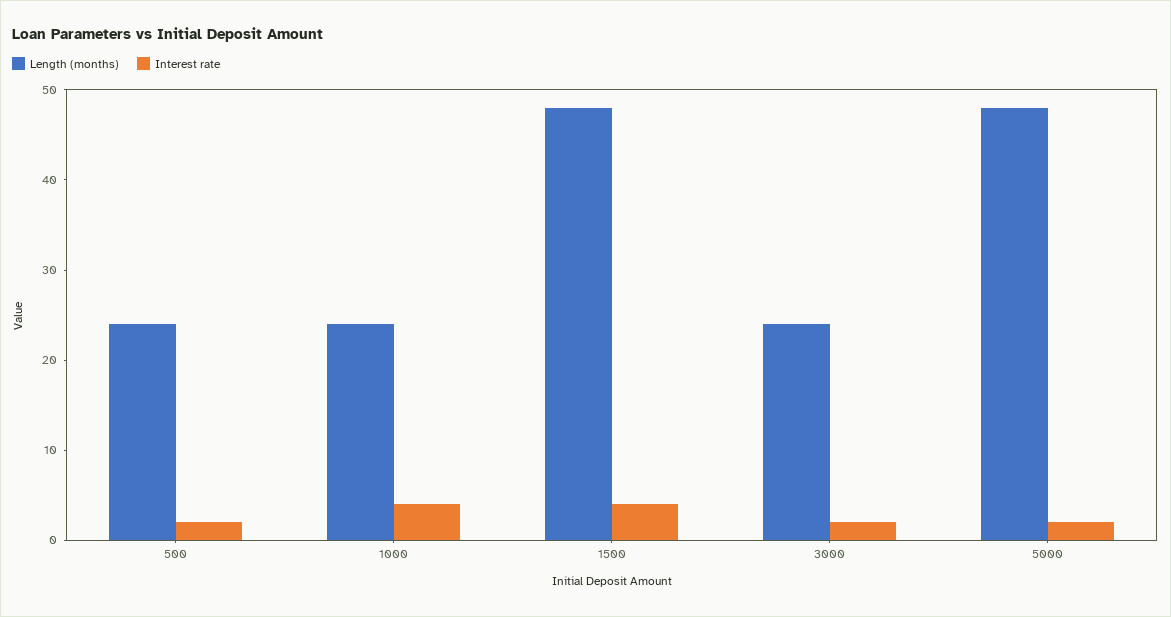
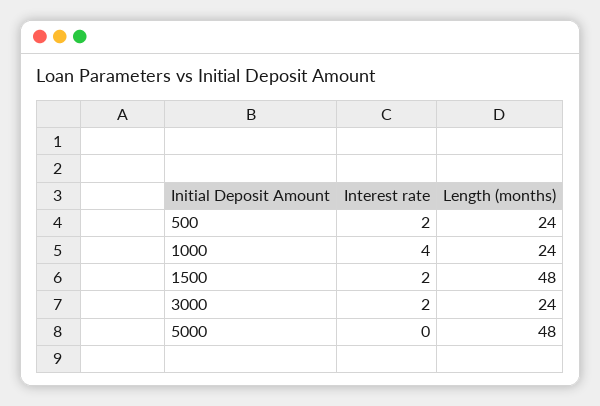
  {
    "Length (months)": {
      "500": 24,
      "1000": 24,
      "1500": 48,
      "3000": 24,
      "5000": 48
    },
    "Interest rate": {
      "500": 2,
      "1000": 4,
-     "1500": 4,
+     "1500": 2,
      "3000": 2,
-     "5000": 2
+     "5000": 0
    }
  }

